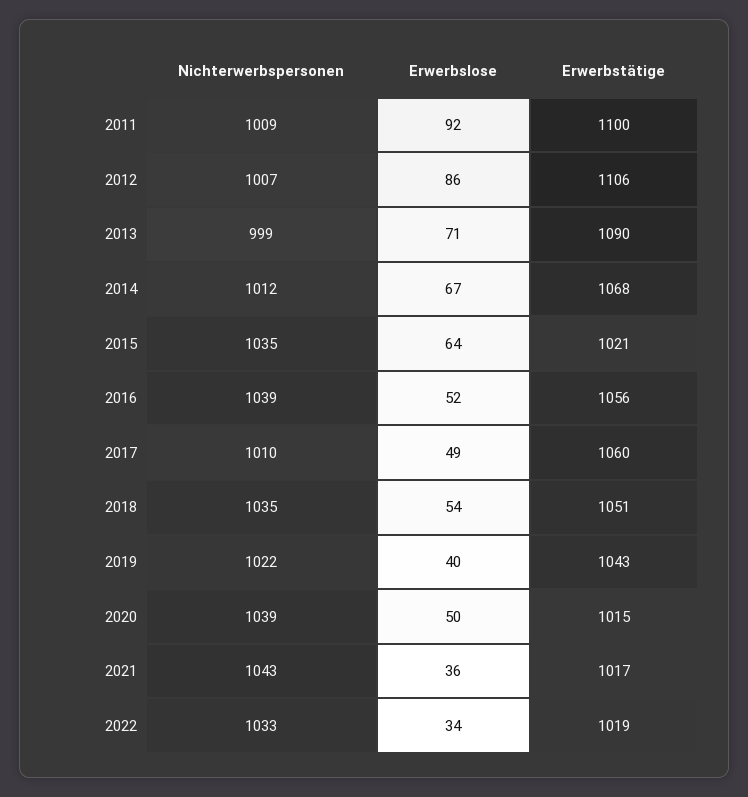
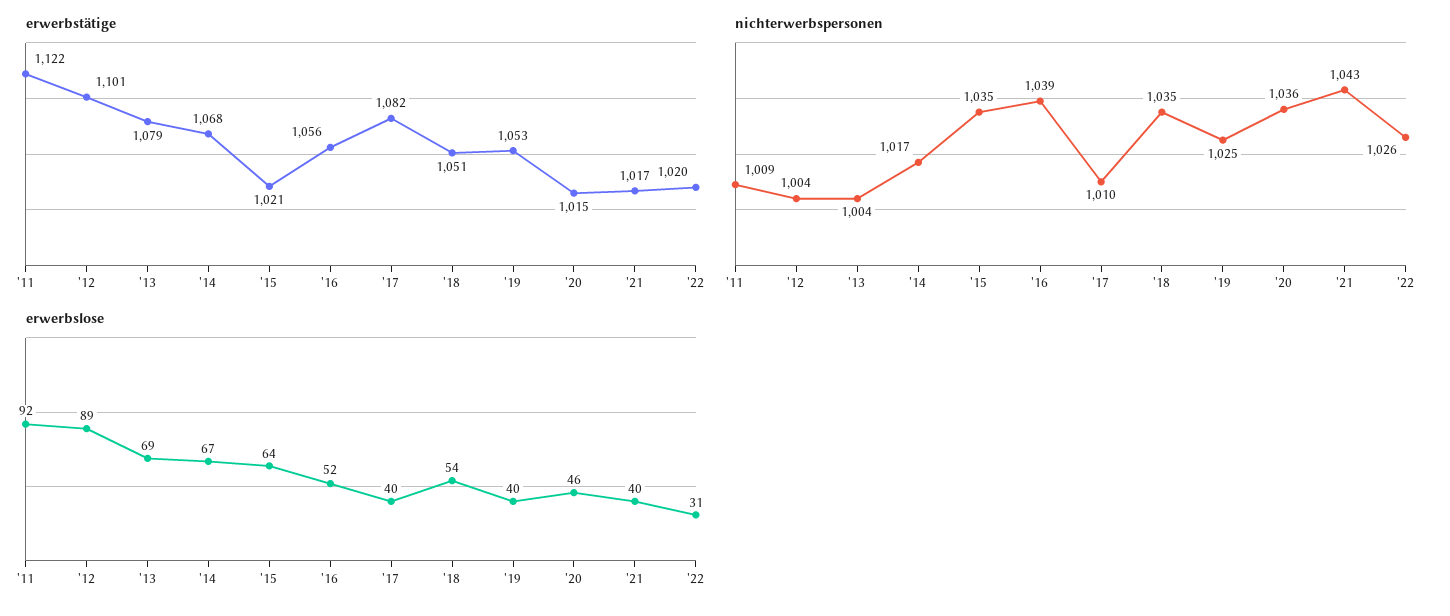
  {
    "Nichterwerbspersonen": {
      "2011": 1009,
-     "2012": 1007,
+     "2012": 1004,
-     "2013": 999,
+     "2013": 1004,
-     "2014": 1012,
+     "2014": 1017,
      "2015": 1035,
      "2016": 1039,
      "2017": 1010,
      "2018": 1035,
-     "2019": 1022,
+     "2019": 1025,
-     "2020": 1039,
+     "2020": 1036,
      "2021": 1043,
-     "2022": 1033
+     "2022": 1026
    },
    "Erwerbslose": {
      "2011": 92,
-     "2012": 86,
+     "2012": 89,
-     "2013": 71,
+     "2013": 69,
      "2014": 67,
      "2015": 64,
      "2016": 52,
-     "2017": 49,
+     "2017": 40,
      "2018": 54,
      "2019": 40,
-     "2020": 50,
+     "2020": 46,
-     "2021": 36,
+     "2021": 40,
-     "2022": 34
+     "2022": 31
    },
    "Erwerbstätige": {
-     "2011": 1100,
+     "2011": 1122,
-     "2012": 1106,
+     "2012": 1101,
-     "2013": 1090,
+     "2013": 1079,
      "2014": 1068,
      "2015": 1021,
      "2016": 1056,
-     "2017": 1060,
+     "2017": 1082,
      "2018": 1051,
-     "2019": 1043,
+     "2019": 1053,
      "2020": 1015,
      "2021": 1017,
-     "2022": 1019
+     "2022": 1020
    }
  }

